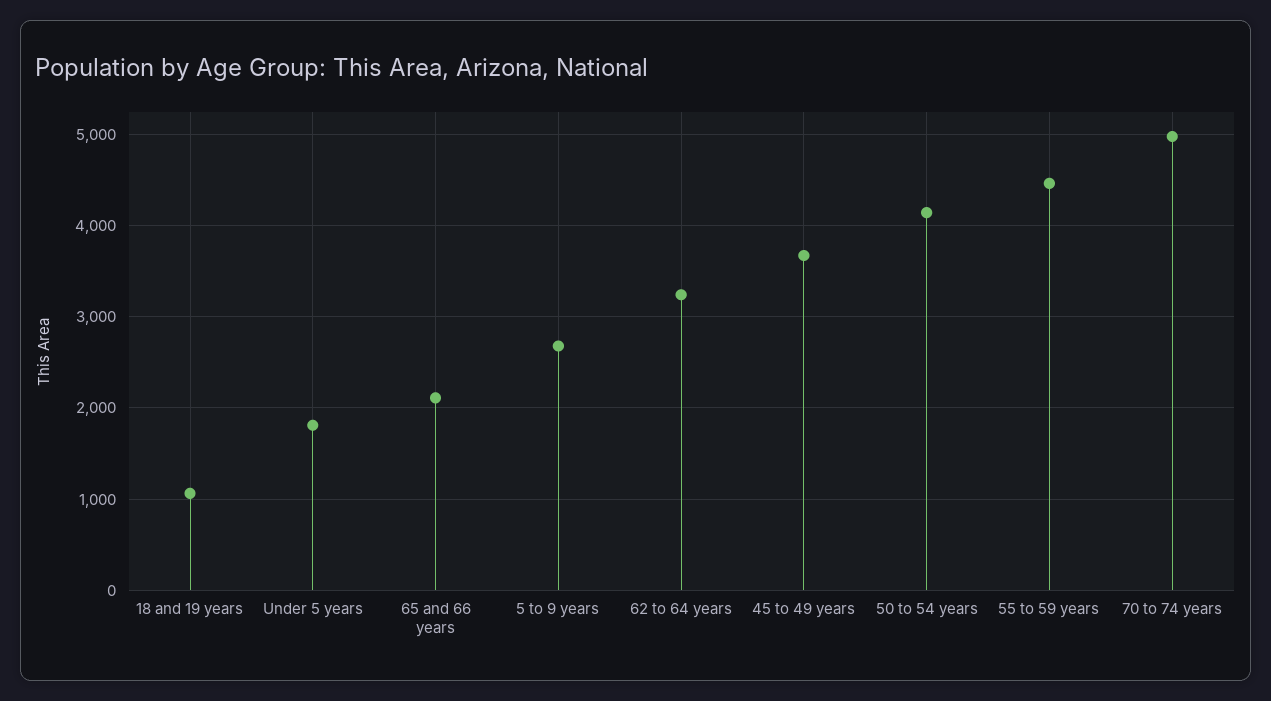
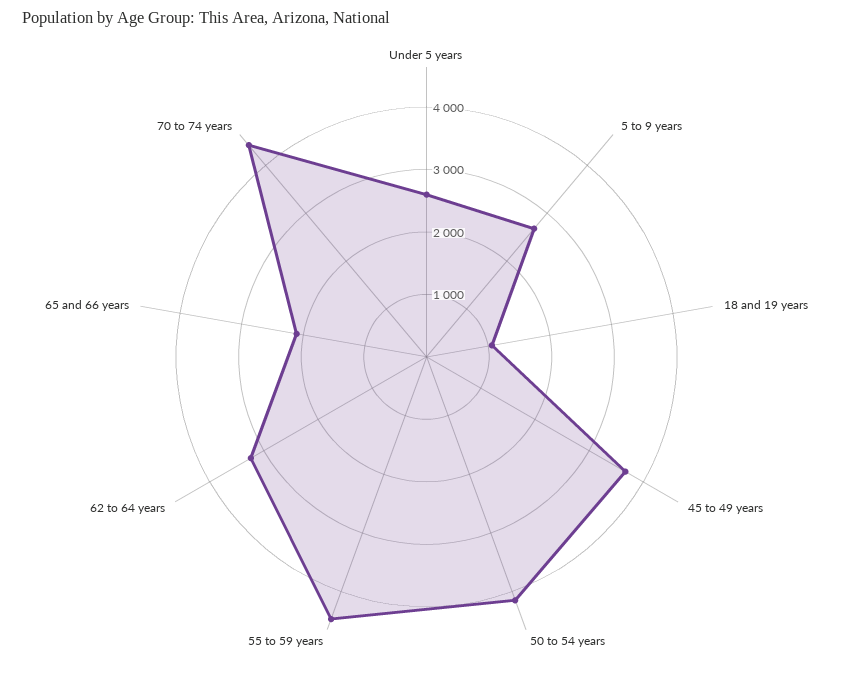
  {
    "18 and 19 years": 1100,
-   "Under 5 years": 1800,
+   "Under 5 years": 2600,
    "65 and 66 years": 2100,
    "5 to 9 years": 2700,
    "62 to 64 years": 3200,
    "45 to 49 years": 3700,
    "50 to 54 years": 4100,
    "55 to 59 years": 4500,
-   "70 to 74 years": 5000
+   "70 to 74 years": 4400
  }

